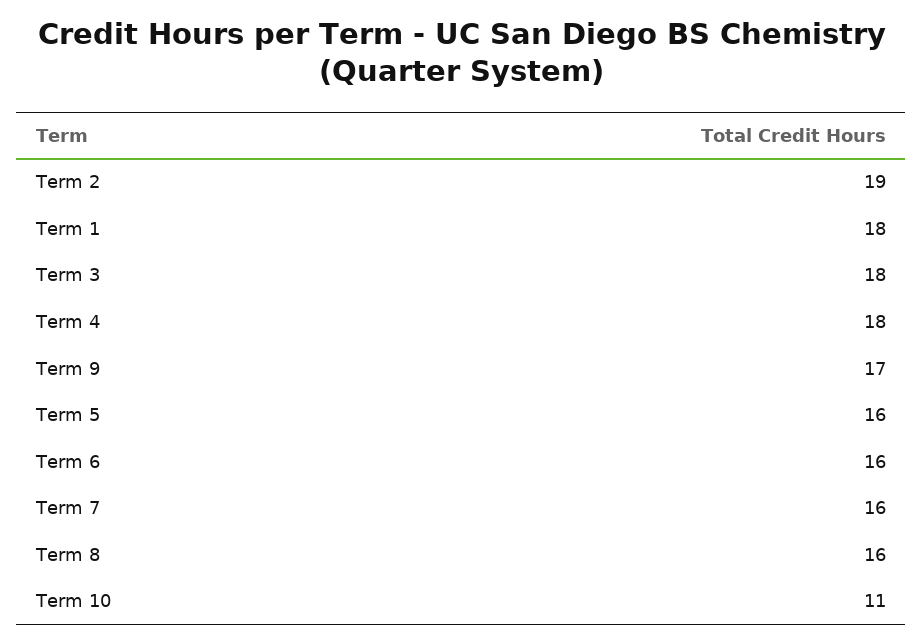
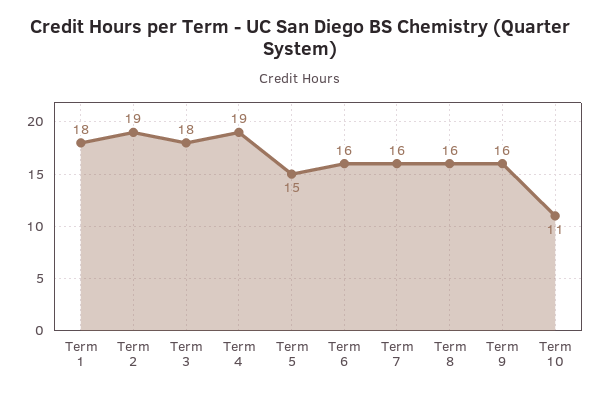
  {
    "Term 2": 19,
    "Term 1": 18,
    "Term 3": 18,
-   "Term 4": 18,
+   "Term 4": 19,
-   "Term 9": 17,
+   "Term 9": 16,
-   "Term 5": 16,
+   "Term 5": 15,
    "Term 6": 16,
    "Term 7": 16,
    "Term 8": 16,
    "Term 10": 11
  }

